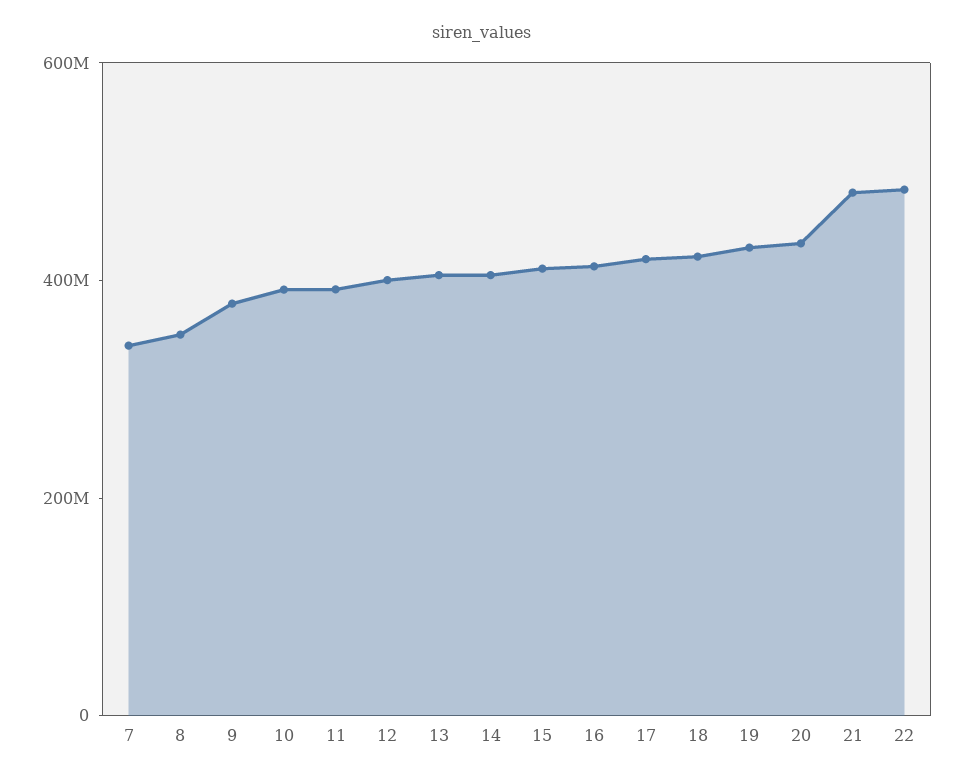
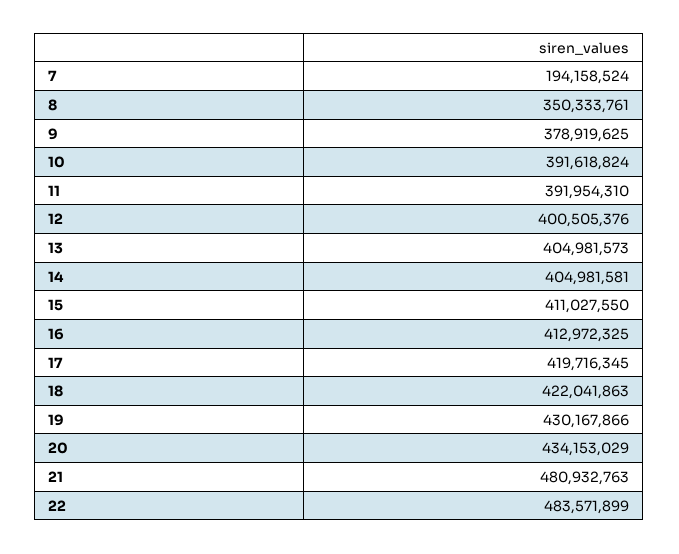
  {
-   "7": 350000000,
+   "7": 194158524,
    "8": 350333761,
    "9": 378919625,
    "10": 391618824,
    "11": 391954310,
    "12": 400505376,
    "13": 404981573,
    "14": 404981581,
    "15": 411027550,
    "16": 412972325,
    "17": 419716345,
    "18": 422041863,
    "19": 430167866,
    "20": 434153029,
    "21": 480932763,
    "22": 483571899
  }

